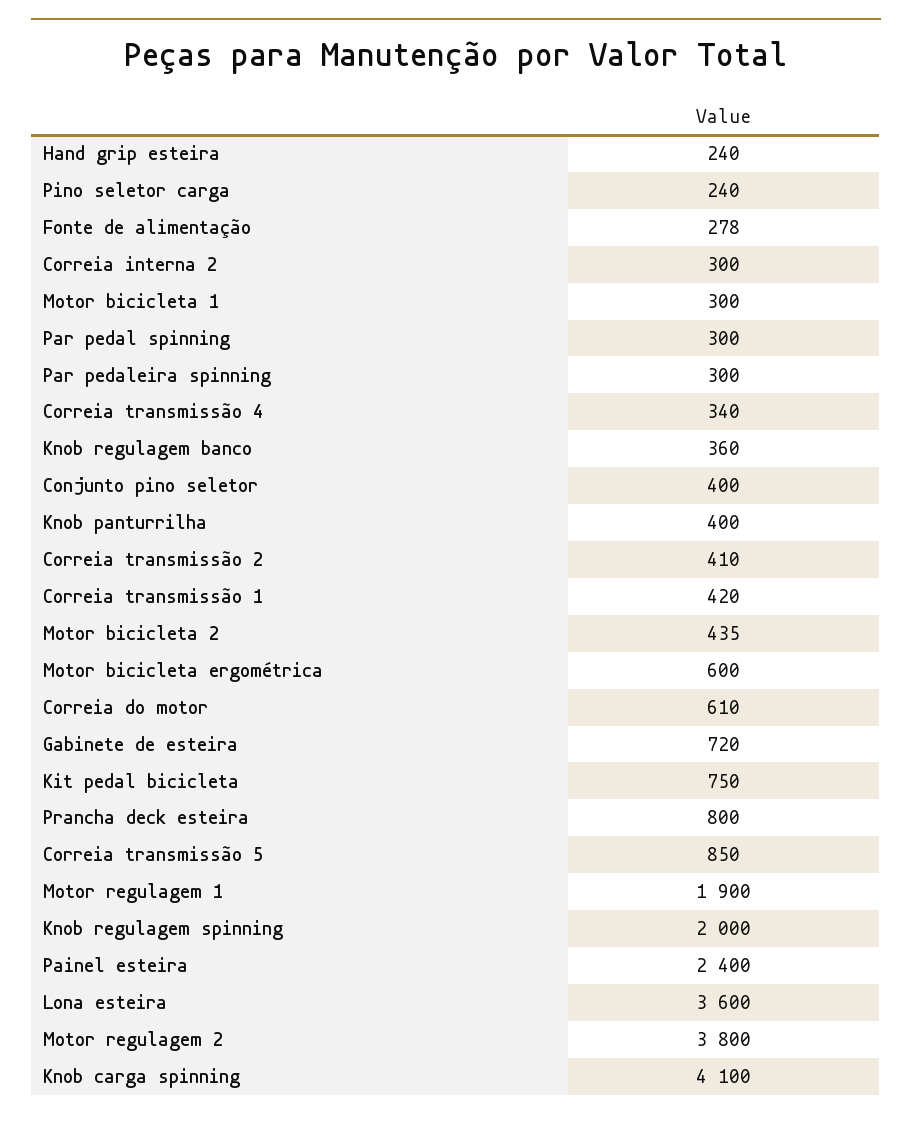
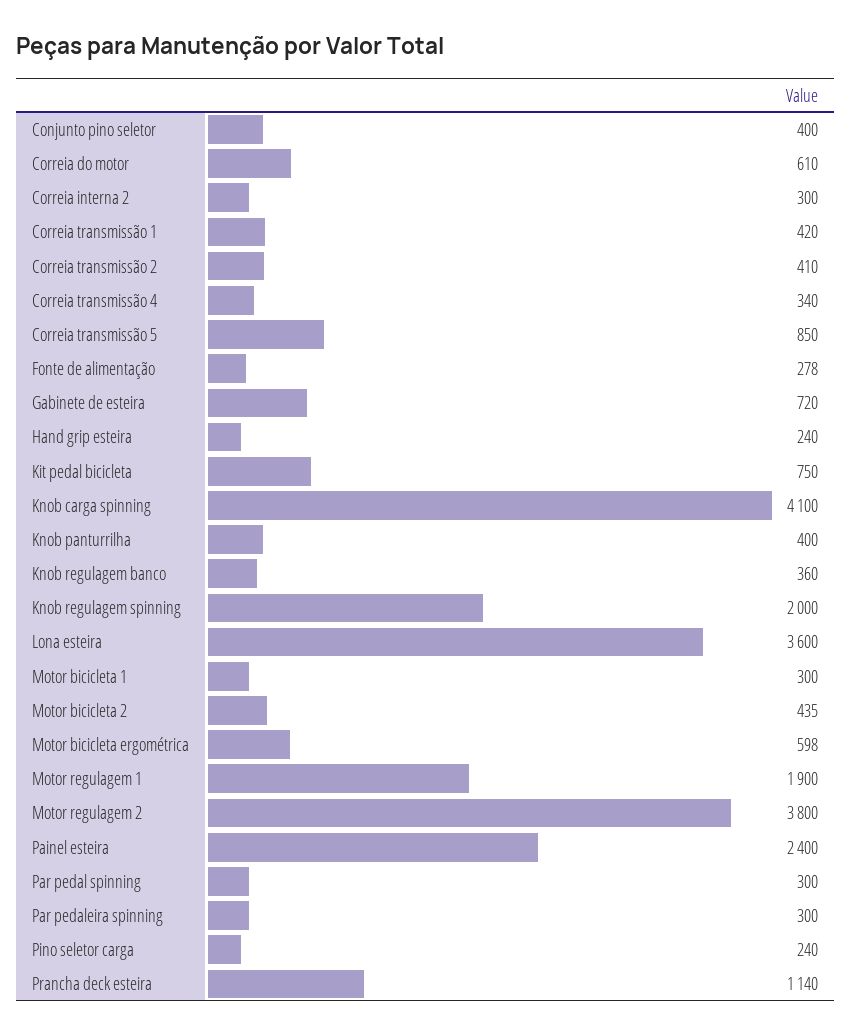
  {
    "Hand grip esteira": 240,
    "Pino seletor carga": 240,
    "Fonte de alimentação": 278,
    "Correia interna 2": 300,
    "Motor bicicleta 1": 300,
    "Par pedal spinning": 300,
    "Par pedaleira spinning": 300,
    "Correia transmissão 4": 340,
    "Knob regulagem banco": 360,
    "Conjunto pino seletor": 400,
    "Knob panturrilha": 400,
    "Correia transmissão 2": 410,
    "Correia transmissão 1": 420,
    "Motor bicicleta 2": 435,
-   "Motor bicicleta ergométrica": 600,
+   "Motor bicicleta ergométrica": 598,
    "Correia do motor": 610,
    "Gabinete de esteira": 720,
    "Kit pedal bicicleta": 750,
-   "Prancha deck esteira": 800,
+   "Prancha deck esteira": 1140,
    "Correia transmissão 5": 850,
    "Motor regulagem 1": 1900,
    "Knob regulagem spinning": 2000,
    "Painel esteira": 2400,
    "Lona esteira": 3600,
    "Motor regulagem 2": 3800,
    "Knob carga spinning": 4100
  }

